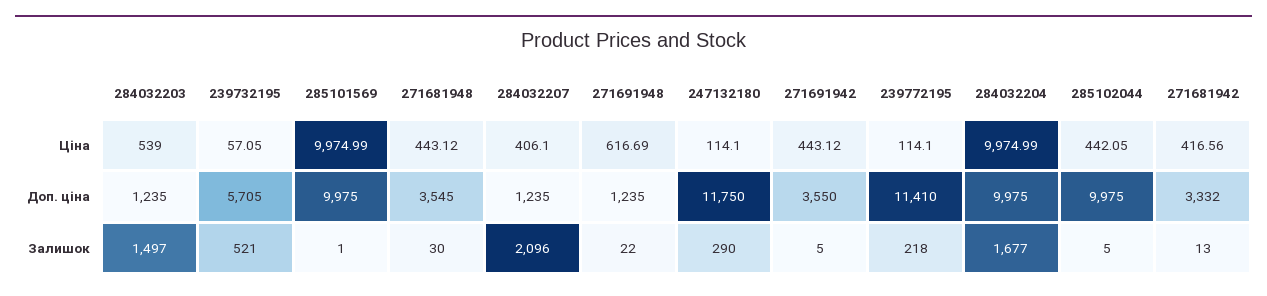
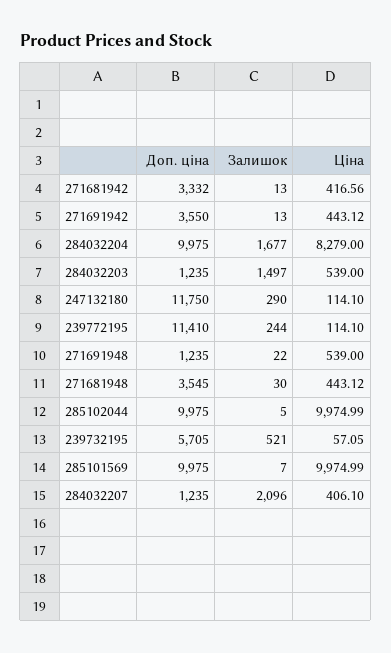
  {
    "284032203": {
      "Ціна": 539,
      "Доп. ціна": 1235,
      "Залишок": 1497
    },
    "239732195": {
      "Ціна": 57.05,
      "Доп. ціна": 5705,
      "Залишок": 521
    },
    "285101569": {
      "Ціна": 9974.99,
      "Доп. ціна": 9975,
-     "Залишок": 1
+     "Залишок": 7
    },
    "271681948": {
      "Ціна": 443.12,
      "Доп. ціна": 3545,
      "Залишок": 30
    },
    "284032207": {
      "Ціна": 406.1,
      "Доп. ціна": 1235,
      "Залишок": 2096
    },
    "271691948": {
-     "Ціна": 616.69,
+     "Ціна": 539,
      "Доп. ціна": 1235,
      "Залишок": 22
    },
    "247132180": {
      "Ціна": 114.1,
      "Доп. ціна": 11750,
      "Залишок": 290
    },
    "271691942": {
      "Ціна": 443.12,
      "Доп. ціна": 3550,
-     "Залишок": 5
+     "Залишок": 13
    },
    "239772195": {
      "Ціна": 114.1,
      "Доп. ціна": 11410,
-     "Залишок": 218
+     "Залишок": 244
    },
    "284032204": {
-     "Ціна": 9974.99,
+     "Ціна": 8279,
      "Доп. ціна": 9975,
      "Залишок": 1677
    },
    "285102044": {
-     "Ціна": 442.05,
+     "Ціна": 9974.99,
      "Доп. ціна": 9975,
      "Залишок": 5
    },
    "271681942": {
      "Ціна": 416.56,
      "Доп. ціна": 3332,
      "Залишок": 13
    }
  }

